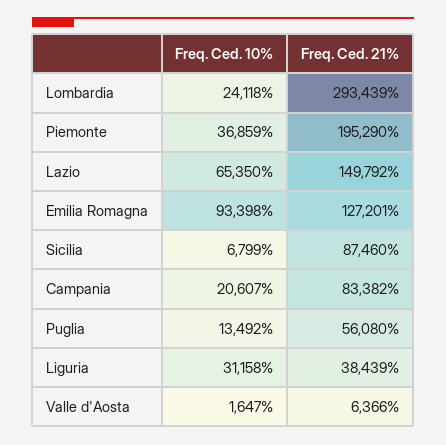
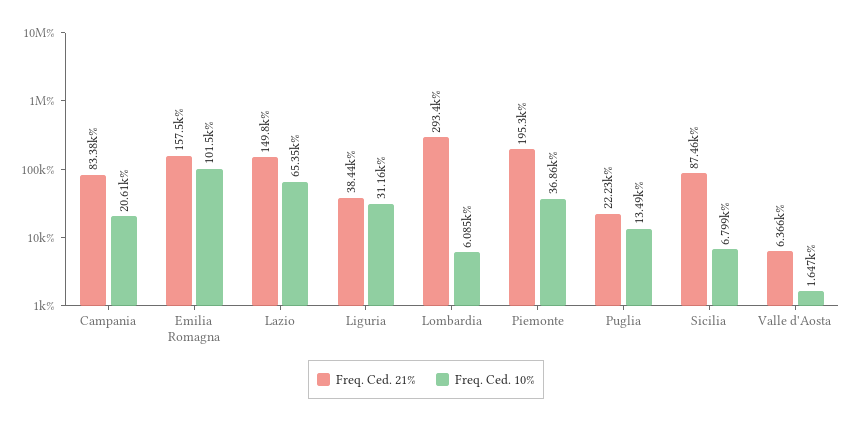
  {
    "Freq. Ced. 10%": {
-     "Lombardia": 24118,
+     "Lombardia": 6085,
      "Piemonte": 36859,
      "Lazio": 65350,
-     "Emilia Romagna": 93398,
+     "Emilia Romagna": 101500,
      "Sicilia": 6799,
      "Campania": 20607,
      "Puglia": 13492,
      "Liguria": 31158,
      "Valle d'Aosta": 1647
    },
    "Freq. Ced. 21%": {
      "Lombardia": 293439,
      "Piemonte": 195290,
      "Lazio": 149792,
-     "Emilia Romagna": 127201,
+     "Emilia Romagna": 157500,
      "Sicilia": 87460,
      "Campania": 83382,
-     "Puglia": 56080,
+     "Puglia": 22230,
      "Liguria": 38439,
      "Valle d'Aosta": 6366
    }
  }

